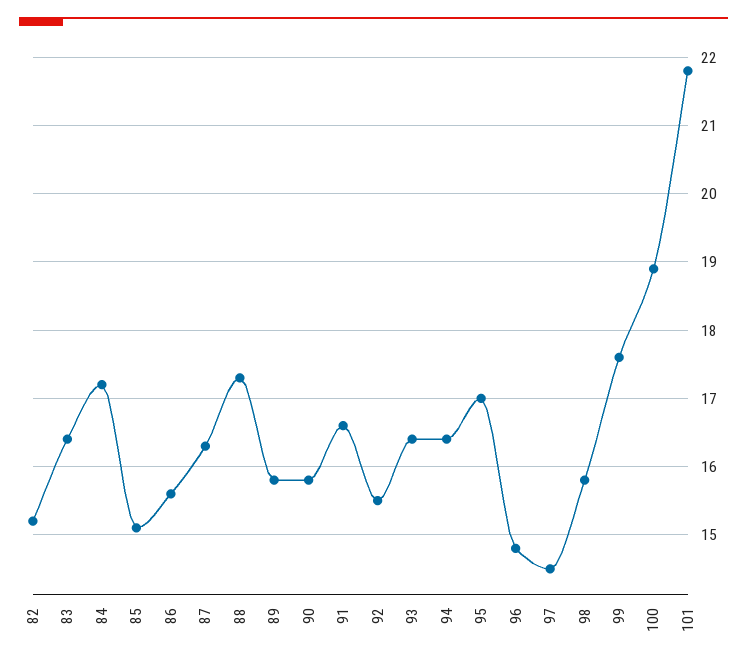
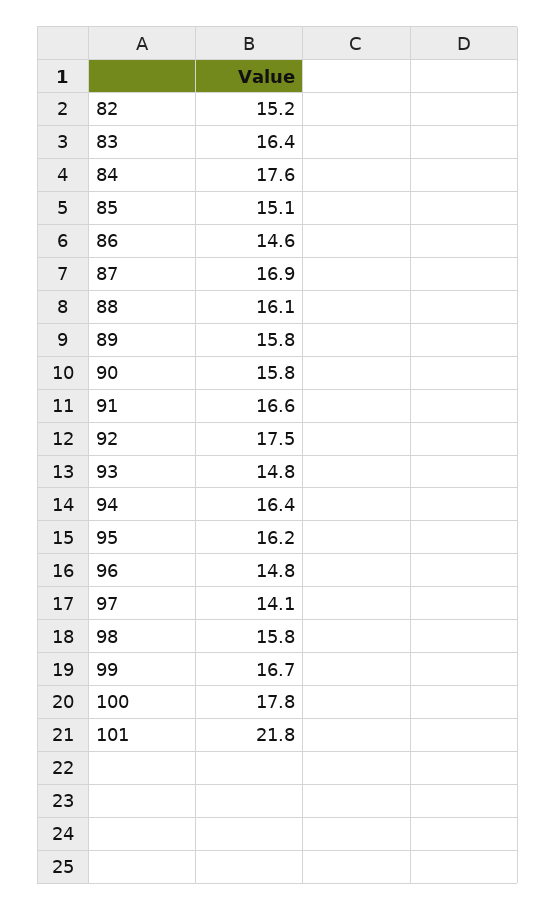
  {
    "82": 15.2,
    "83": 16.4,
-   "84": 17.2,
+   "84": 17.6,
    "85": 15.1,
-   "86": 15.6,
+   "86": 14.6,
-   "87": 16.3,
+   "87": 16.9,
-   "88": 17.3,
+   "88": 16.1,
    "89": 15.8,
    "90": 15.8,
    "91": 16.6,
-   "92": 15.5,
+   "92": 17.5,
-   "93": 16.4,
+   "93": 14.8,
    "94": 16.4,
-   "95": 17,
+   "95": 16.2,
    "96": 14.8,
-   "97": 14.5,
+   "97": 14.1,
    "98": 15.8,
-   "99": 17.6,
+   "99": 16.7,
-   "100": 18.9,
+   "100": 17.8,
    "101": 21.8
  }

